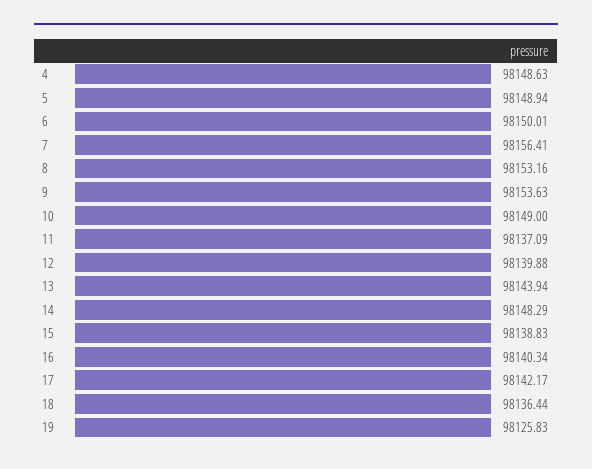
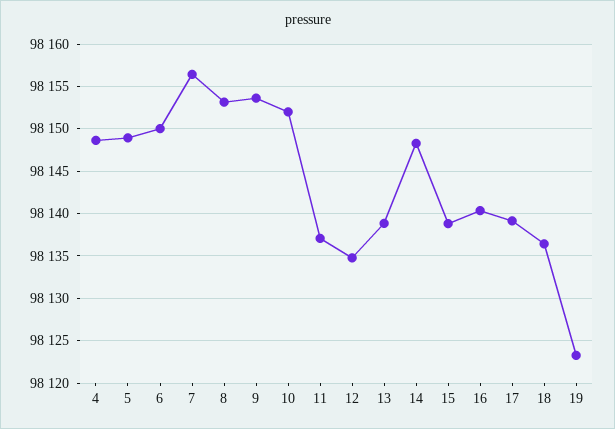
  {
    "4": 98148.63,
    "5": 98148.94,
    "6": 98150.01,
    "7": 98156.41,
    "8": 98153.16,
    "9": 98153.63,
-   "10": 98149,
+   "10": 98152,
    "11": 98137.09,
-   "12": 98139.88,
+   "12": 98135,
-   "13": 98143.94,
+   "13": 98139,
    "14": 98148.29,
    "15": 98138.83,
    "16": 98140.34,
-   "17": 98142.17,
+   "17": 98139,
    "18": 98136.44,
-   "19": 98125.83
+   "19": 98123
  }

